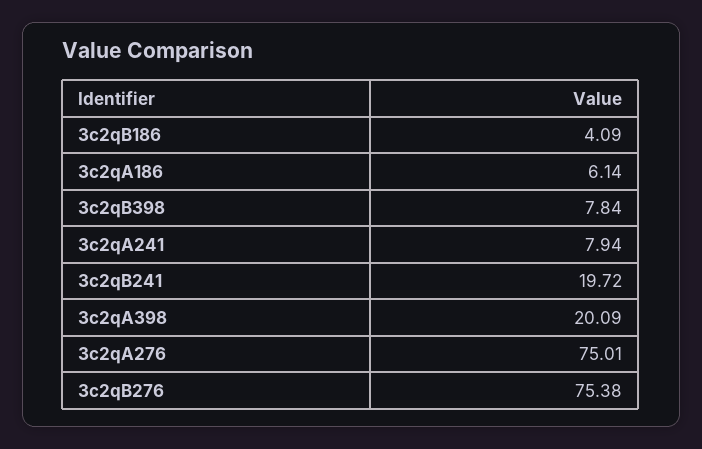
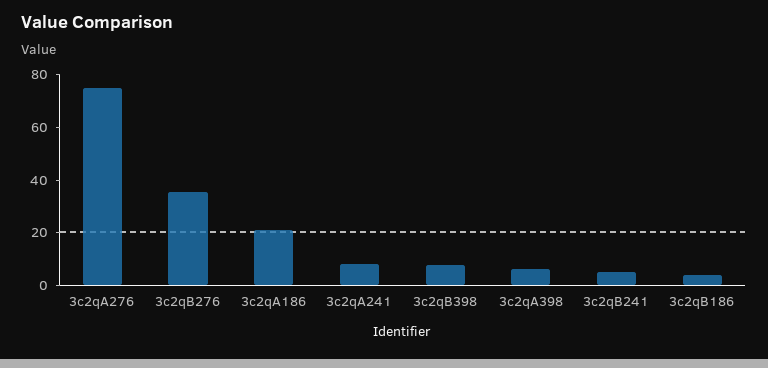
  {
    "3c2qB186": 4.09,
-   "3c2qA186": 6.14,
+   "3c2qA186": 20,
    "3c2qB398": 7.84,
    "3c2qA241": 7.94,
-   "3c2qB241": 19.72,
+   "3c2qB241": 5,
-   "3c2qA398": 20.09,
+   "3c2qA398": 5,
    "3c2qA276": 75.01,
-   "3c2qB276": 75.38
+   "3c2qB276": 35
  }

